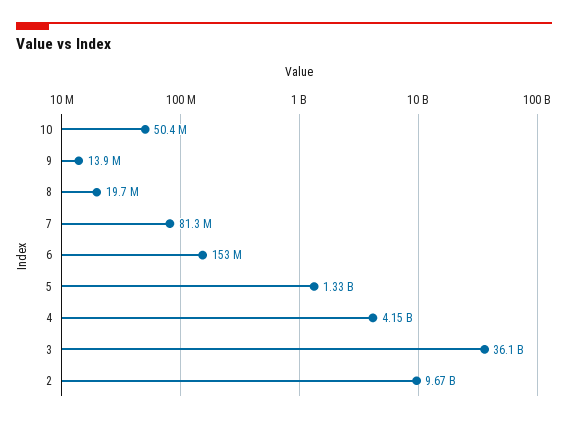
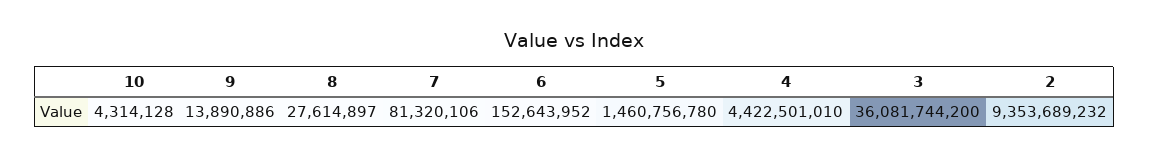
  {
-   "10": 50400000,
+   "10": 4314128,
    "9": 13890886,
-   "8": 19700000,
+   "8": 27614897,
    "7": 81320106,
    "6": 152643952,
-   "5": 1330000000,
+   "5": 1460756780,
-   "4": 4150000000,
+   "4": 4422501010,
    "3": 36081744200,
-   "2": 9670000000
+   "2": 9353689232
  }

